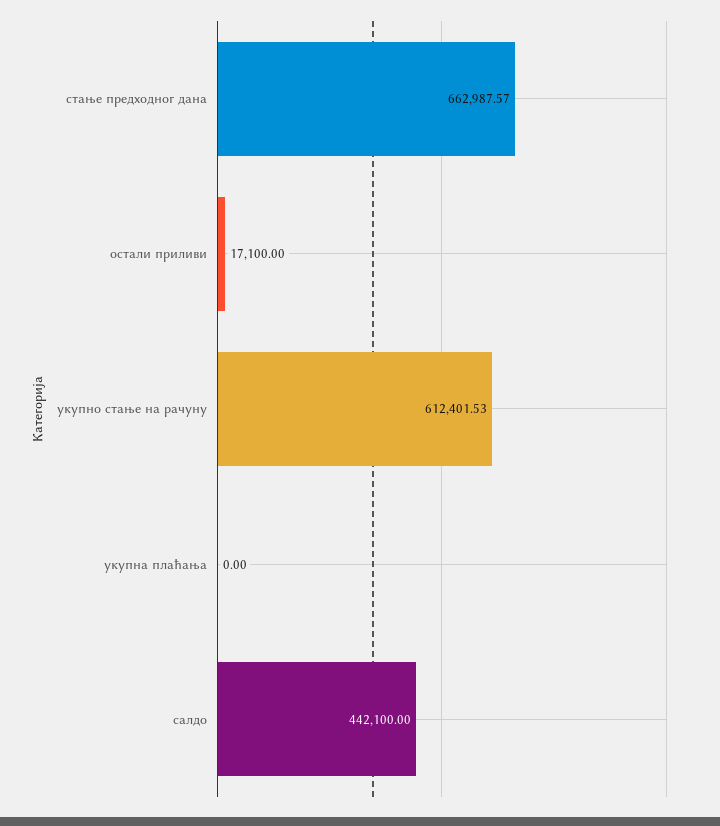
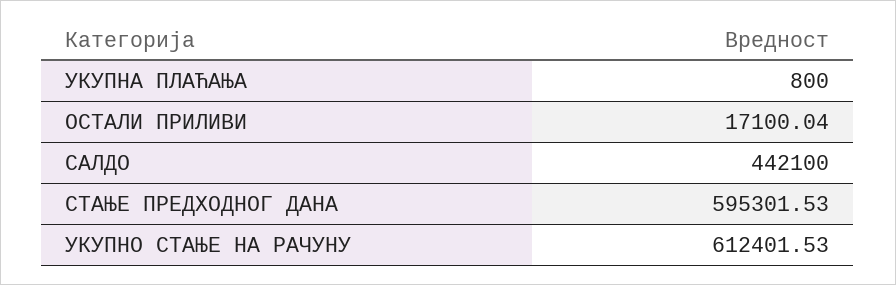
  {
-   "стање предходног дана": 662987.57,
+   "стање предходног дана": 595301.53,
-   "остали приливи": 17100,
+   "остали приливи": 17100.04,
    "укупно стање на рачуну": 612401.53,
-   "укупна плаћања": 0,
+   "укупна плаћања": 800,
    "салдо": 442100
  }

